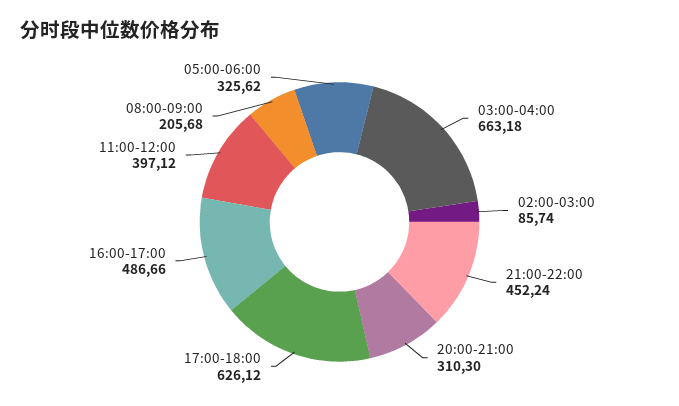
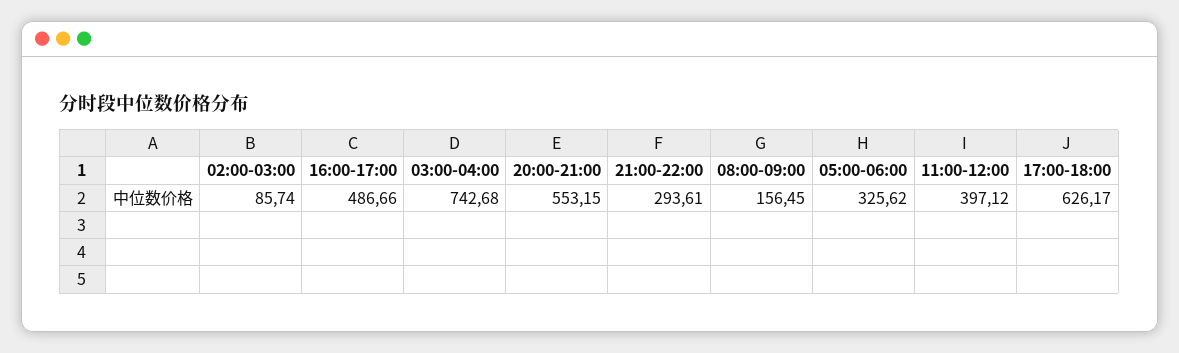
  {
-   "03:00-04:00": 663.18,
+   "03:00-04:00": 742.68,
    "02:00-03:00": 85.74,
-   "21:00-22:00": 452.24,
+   "21:00-22:00": 293.61,
-   "20:00-21:00": 310.3,
+   "20:00-21:00": 553.15,
-   "17:00-18:00": 626.12,
+   "17:00-18:00": 626.17,
    "16:00-17:00": 486.66,
    "11:00-12:00": 397.12,
-   "08:00-09:00": 205.68,
+   "08:00-09:00": 156.45,
    "05:00-06:00": 325.62
  }

